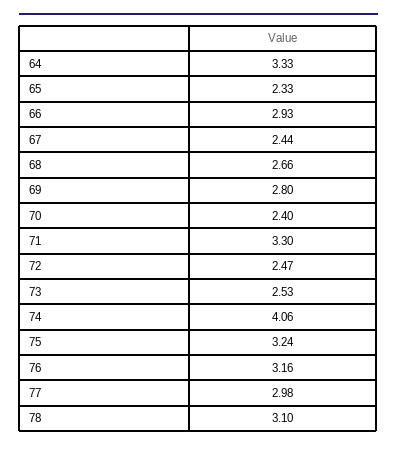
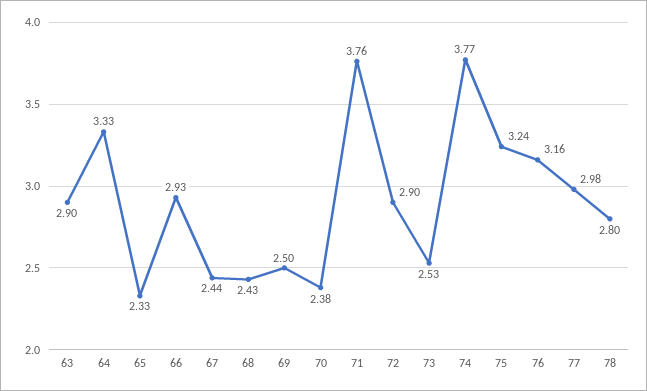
  {
    "64": 3.33,
    "65": 2.33,
    "66": 2.93,
    "67": 2.44,
-   "68": 2.66,
+   "68": 2.43,
-   "69": 2.8,
+   "69": 2.5,
-   "70": 2.4,
+   "70": 2.38,
-   "71": 3.3,
+   "71": 3.76,
-   "72": 2.47,
+   "72": 2.9,
    "73": 2.53,
-   "74": 4.06,
+   "74": 3.77,
    "75": 3.24,
    "76": 3.16,
    "77": 2.98,
-   "78": 3.1
+   "78": 2.8,
+   "63": 2.9
  }

